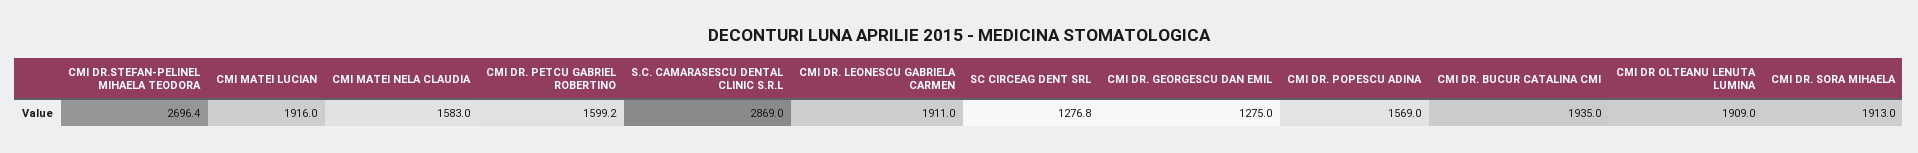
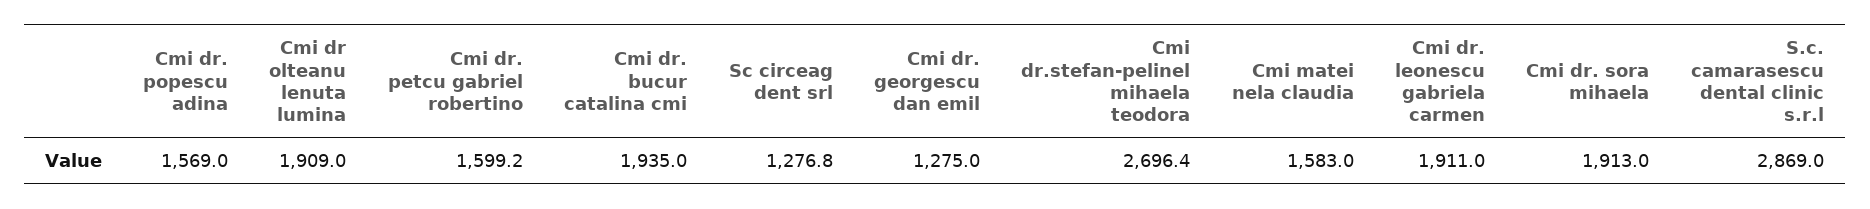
  {
    "CMI DR.STEFAN-PELINEL MIHAELA TEODORA": 2696.4,
-   "CMI MATEI LUCIAN": 1916,
    "CMI MATEI NELA CLAUDIA": 1583,
    "CMI DR. PETCU GABRIEL ROBERTINO": 1599.2,
    "S.C. CAMARASESCU DENTAL CLINIC S.R.L": 2869,
    "CMI DR. LEONESCU GABRIELA CARMEN": 1911,
    "SC CIRCEAG DENT SRL": 1276.8,
    "CMI DR. GEORGESCU DAN EMIL": 1275,
    "CMI DR. POPESCU ADINA": 1569,
    "CMI DR. BUCUR CATALINA CMI": 1935,
    "CMI DR OLTEANU LENUTA LUMINA": 1909,
    "CMI DR. SORA MIHAELA": 1913
  }

